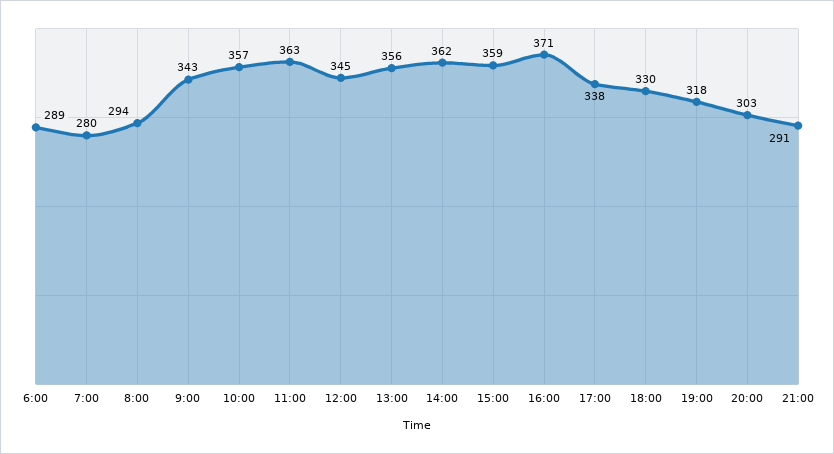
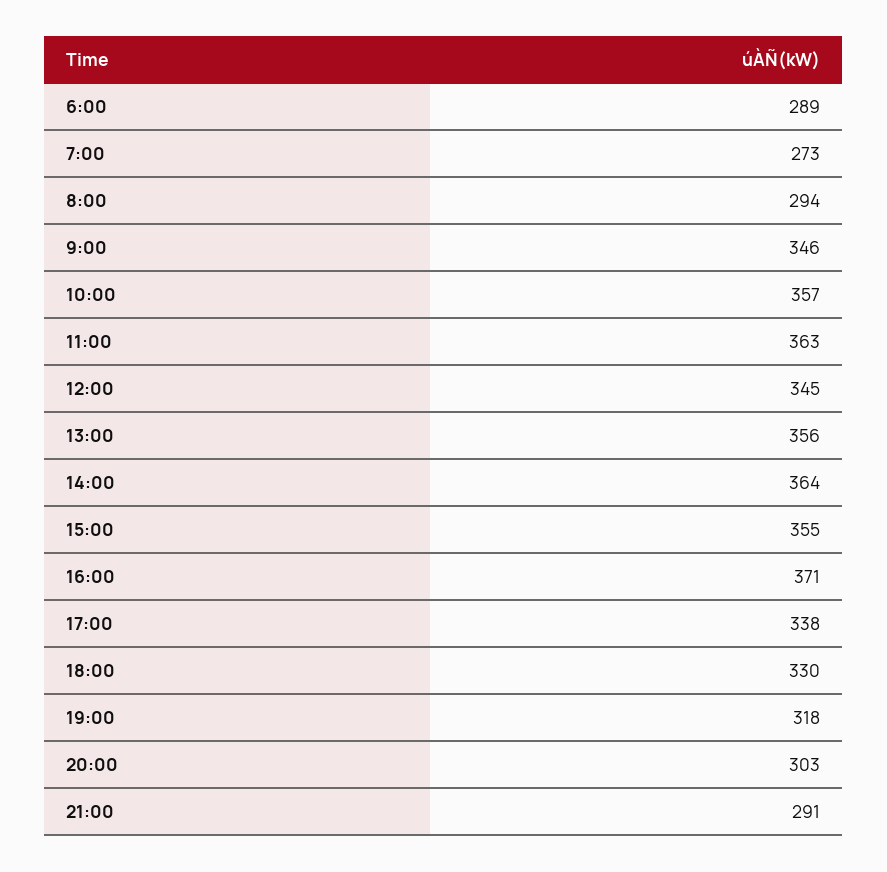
  {
    "6:00": 289,
-   "7:00": 280,
+   "7:00": 273,
    "8:00": 294,
-   "9:00": 343,
+   "9:00": 346,
    "10:00": 357,
    "11:00": 363,
    "12:00": 345,
    "13:00": 356,
-   "14:00": 362,
+   "14:00": 364,
-   "15:00": 359,
+   "15:00": 355,
    "16:00": 371,
    "17:00": 338,
    "18:00": 330,
    "19:00": 318,
    "20:00": 303,
    "21:00": 291
  }

